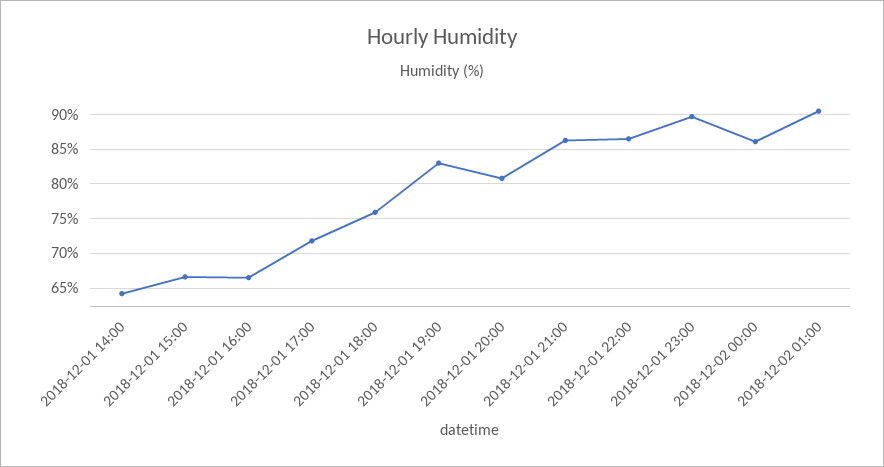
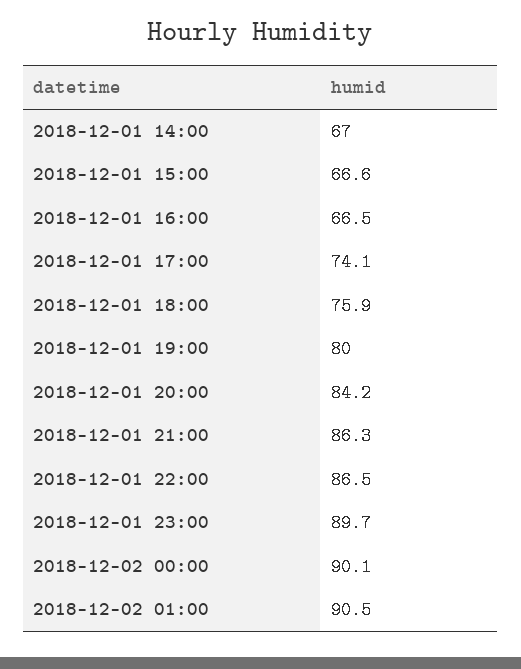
  {
-   "2018-12-01 14:00": 64,
+   "2018-12-01 14:00": 67,
    "2018-12-01 15:00": 66.6,
    "2018-12-01 16:00": 66.5,
-   "2018-12-01 17:00": 72,
+   "2018-12-01 17:00": 74.1,
    "2018-12-01 18:00": 75.9,
-   "2018-12-01 19:00": 83,
+   "2018-12-01 19:00": 80,
-   "2018-12-01 20:00": 81,
+   "2018-12-01 20:00": 84.2,
    "2018-12-01 21:00": 86.3,
    "2018-12-01 22:00": 86.5,
    "2018-12-01 23:00": 89.7,
-   "2018-12-02 00:00": 86,
+   "2018-12-02 00:00": 90.1,
    "2018-12-02 01:00": 90.5
  }

